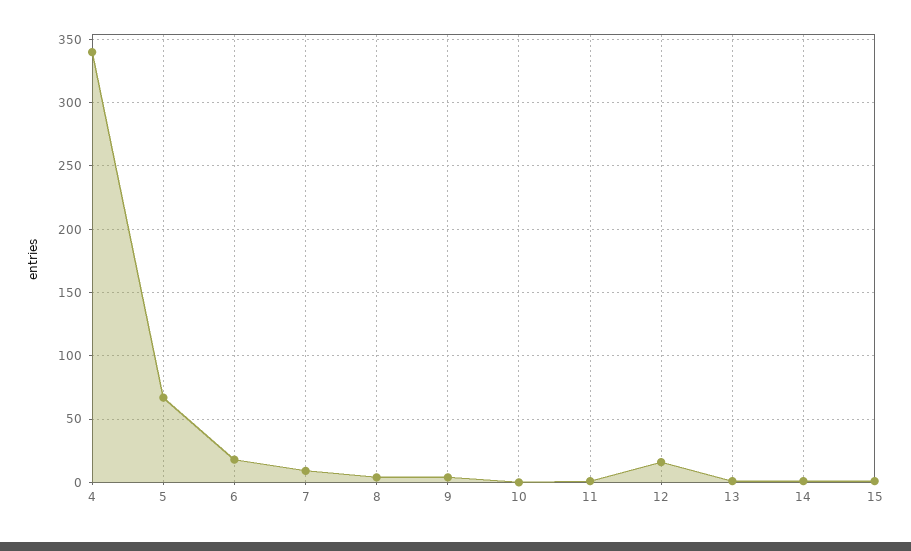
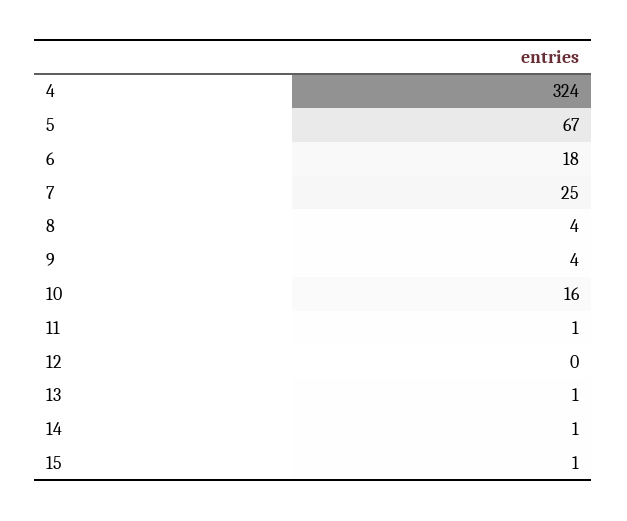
  {
-   "4": 340,
+   "4": 324,
    "5": 67,
    "6": 18,
-   "7": 10,
+   "7": 25,
    "8": 4,
    "9": 4,
-   "10": 0,
+   "10": 16,
    "11": 1,
-   "12": 15,
+   "12": 0,
    "13": 1,
    "14": 1,
    "15": 1
  }

